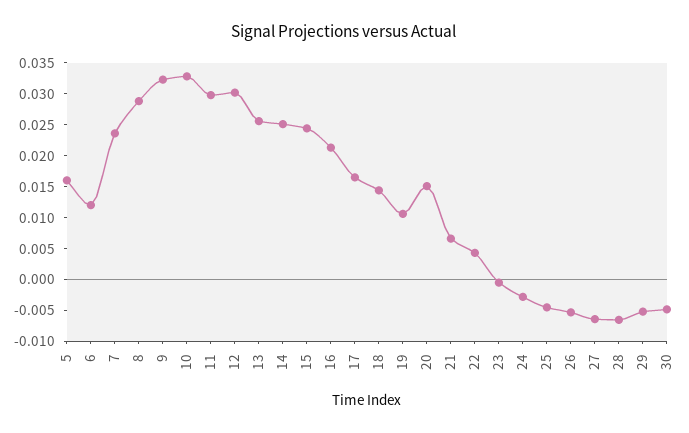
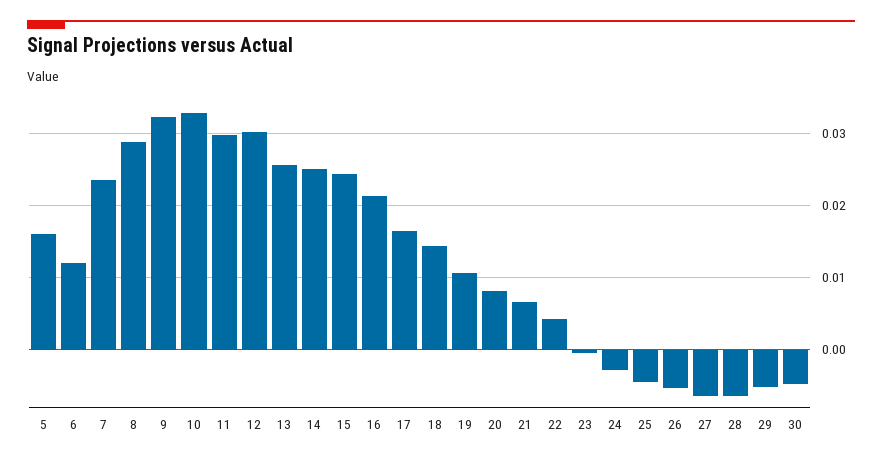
  {
    "5": 0.016,
    "6": 0.012,
    "7": 0.024,
    "8": 0.029,
    "9": 0.032,
    "10": 0.033,
    "11": 0.03,
    "12": 0.03,
    "13": 0.026,
    "14": 0.025,
    "15": 0.024,
    "16": 0.021,
    "17": 0.017,
    "18": 0.014,
    "19": 0.011,
-   "20": 0.015,
+   "20": 0.008,
    "21": 0.007,
    "22": 0.004,
    "23": -0.001,
    "24": -0.003,
    "25": -0.005,
    "26": -0.005,
    "27": -0.006,
    "28": -0.007,
    "29": -0.005,
    "30": -0.005
  }

